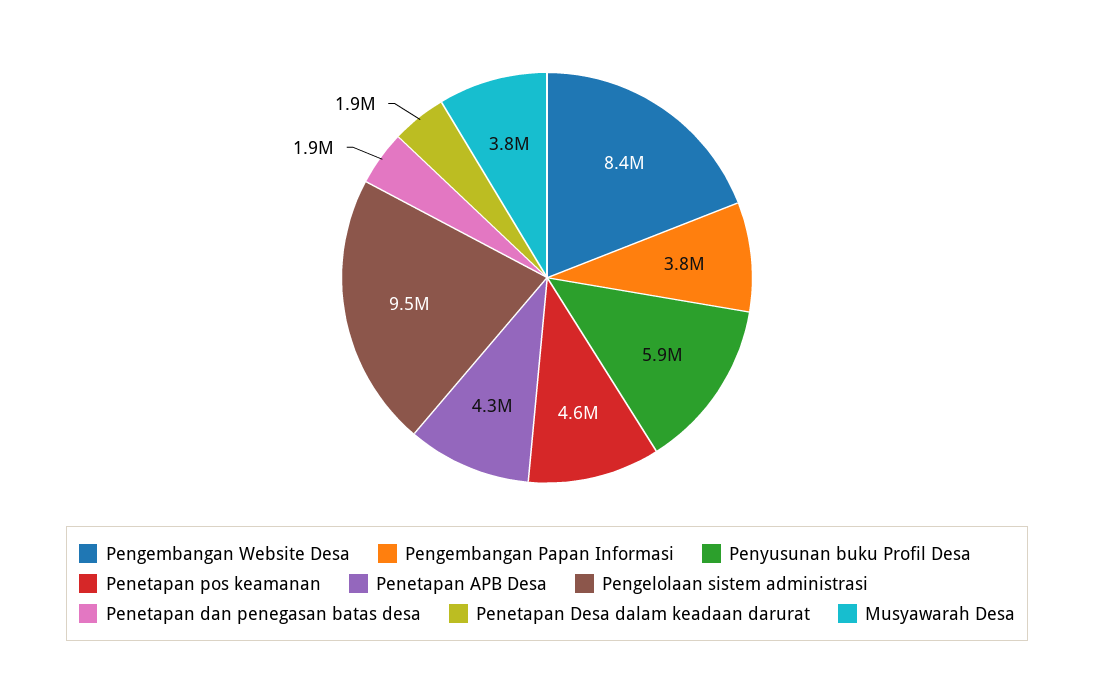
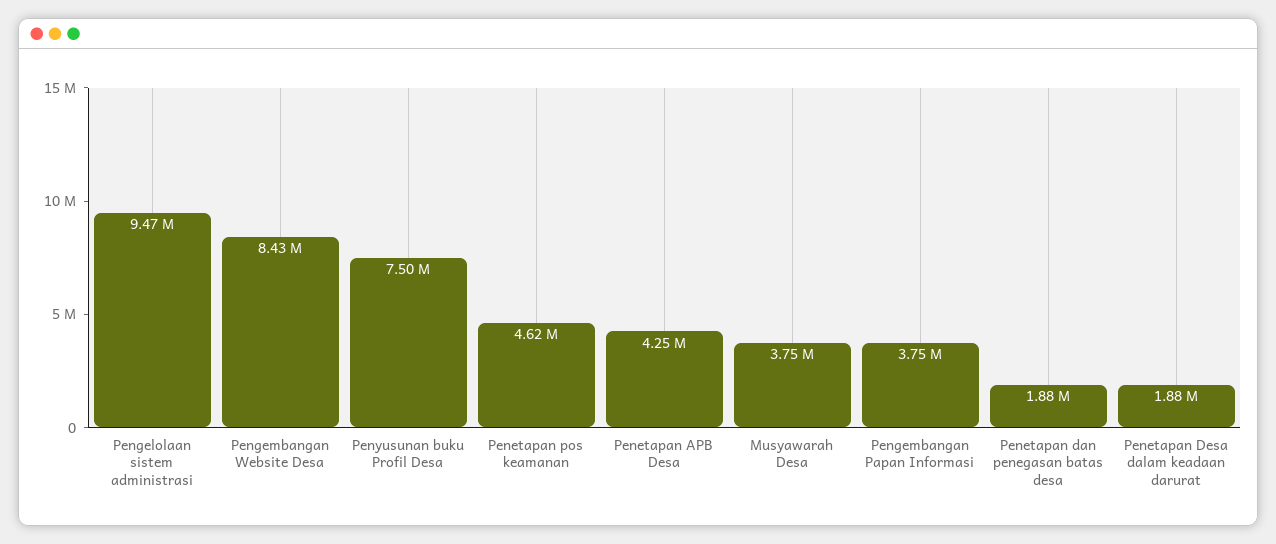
  {
    "Pengembangan Website Desa": 8430000,
    "Pengembangan Papan Informasi": 3750000,
-   "Penyusunan buku Profil Desa": 5900000,
+   "Penyusunan buku Profil Desa": 7500000,
    "Penetapan pos keamanan": 4620000,
    "Penetapan APB Desa": 4250000,
    "Pengelolaan sistem administrasi": 9470000,
    "Penetapan dan penegasan batas desa": 1880000,
    "Penetapan Desa dalam keadaan darurat": 1880000,
    "Musyawarah Desa": 3750000
  }

